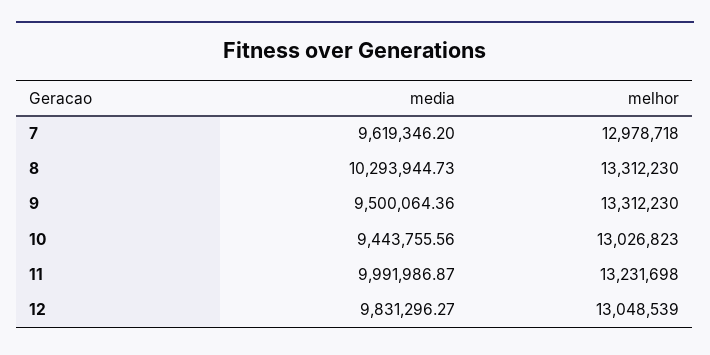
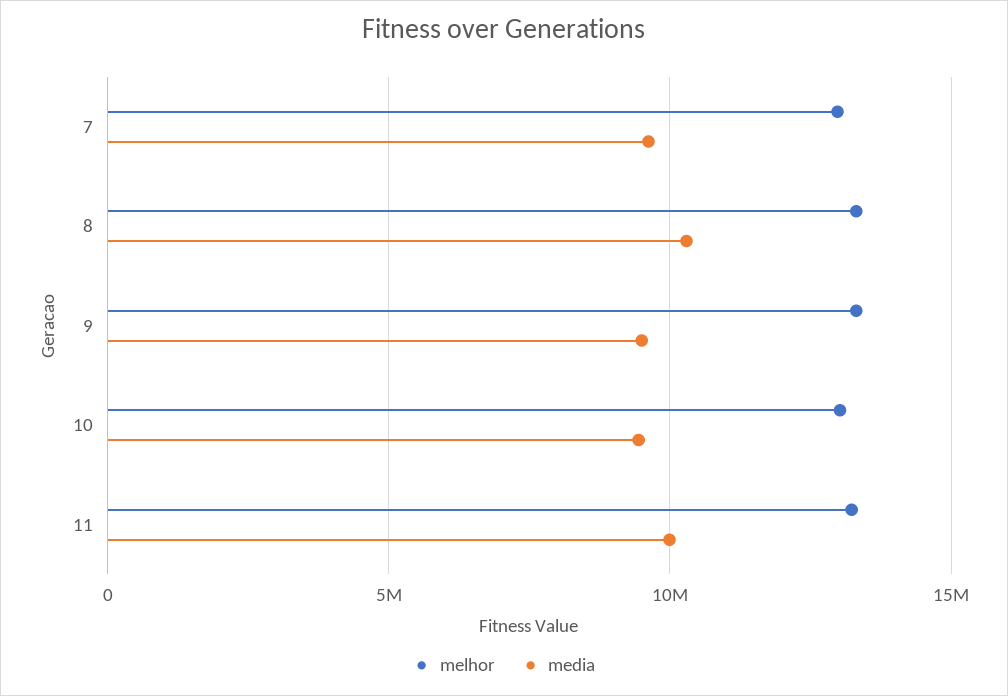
  {
    "media": {
      "7": 9619346.2,
      "8": 10293944.73,
      "9": 9500064.36,
      "10": 9443755.56,
-     "11": 9991986.87,
+     "11": 9991986.87
-     "12": 9831296.27
    },
    "melhor": {
      "7": 12978718,
      "8": 13312230,
      "9": 13312230,
      "10": 13026823,
-     "11": 13231698,
+     "11": 13231698
-     "12": 13048539
    }
  }

